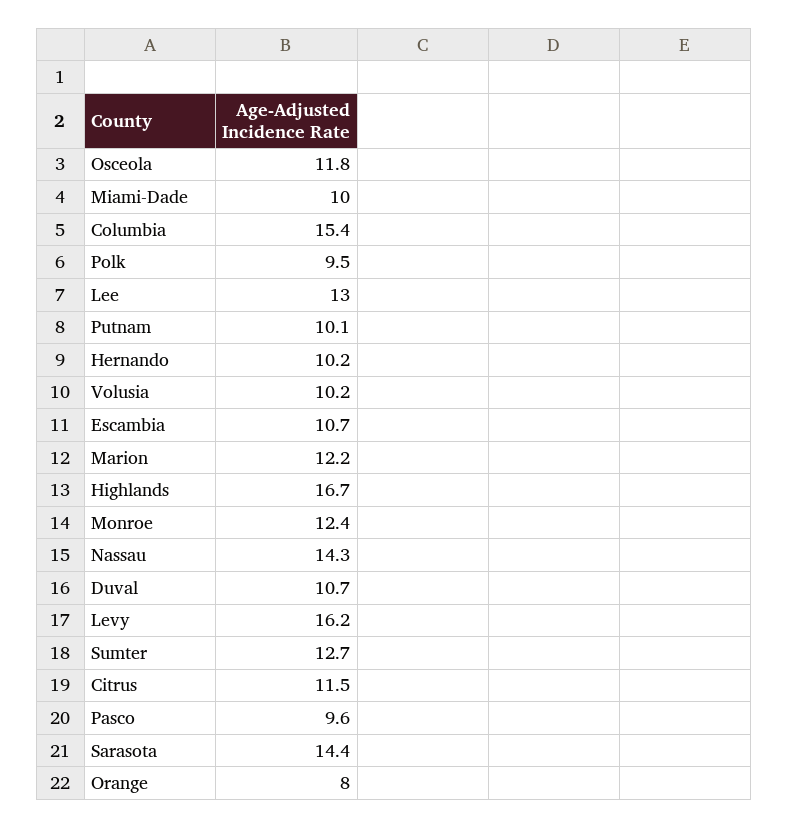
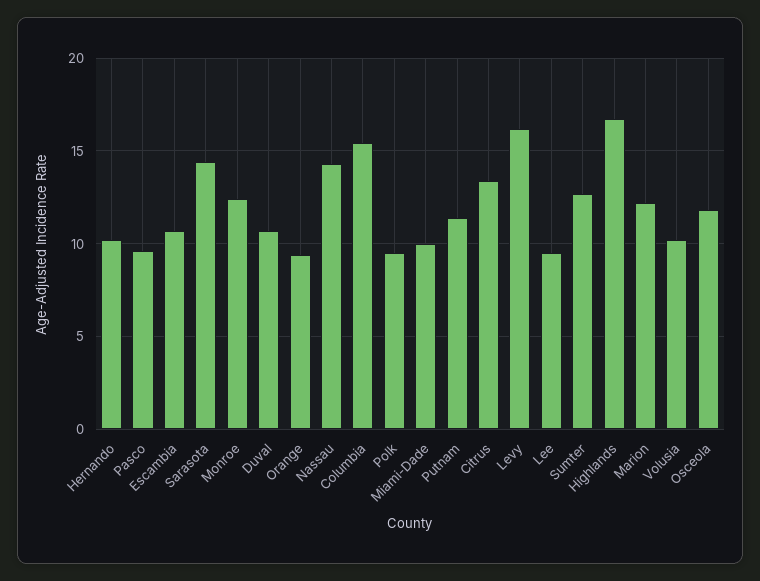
  {
    "Osceola": 11.8,
    "Miami-Dade": 10,
    "Columbia": 15.4,
    "Polk": 9.5,
-   "Lee": 13,
+   "Lee": 9.5,
-   "Putnam": 10.1,
+   "Putnam": 11.5,
    "Hernando": 10.2,
    "Volusia": 10.2,
    "Escambia": 10.7,
    "Marion": 12.2,
    "Highlands": 16.7,
    "Monroe": 12.4,
    "Nassau": 14.3,
    "Duval": 10.7,
    "Levy": 16.2,
    "Sumter": 12.7,
-   "Citrus": 11.5,
+   "Citrus": 13.5,
    "Pasco": 9.6,
    "Sarasota": 14.4,
-   "Orange": 8
+   "Orange": 9.5
  }

